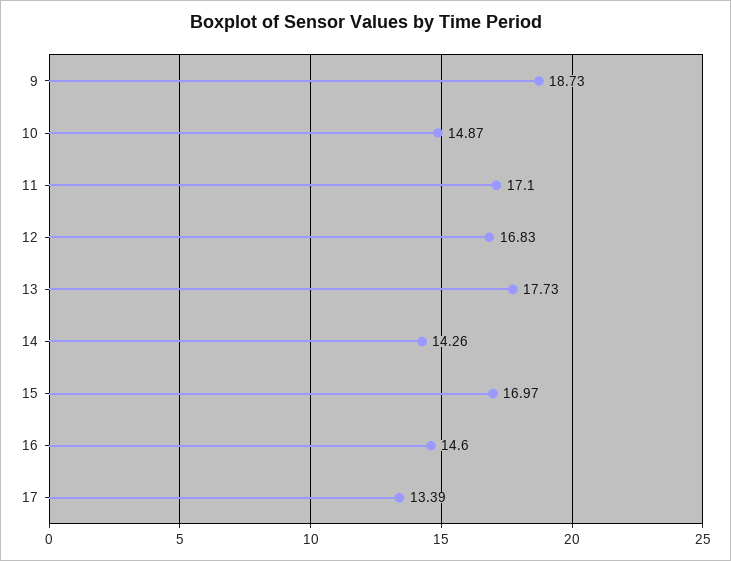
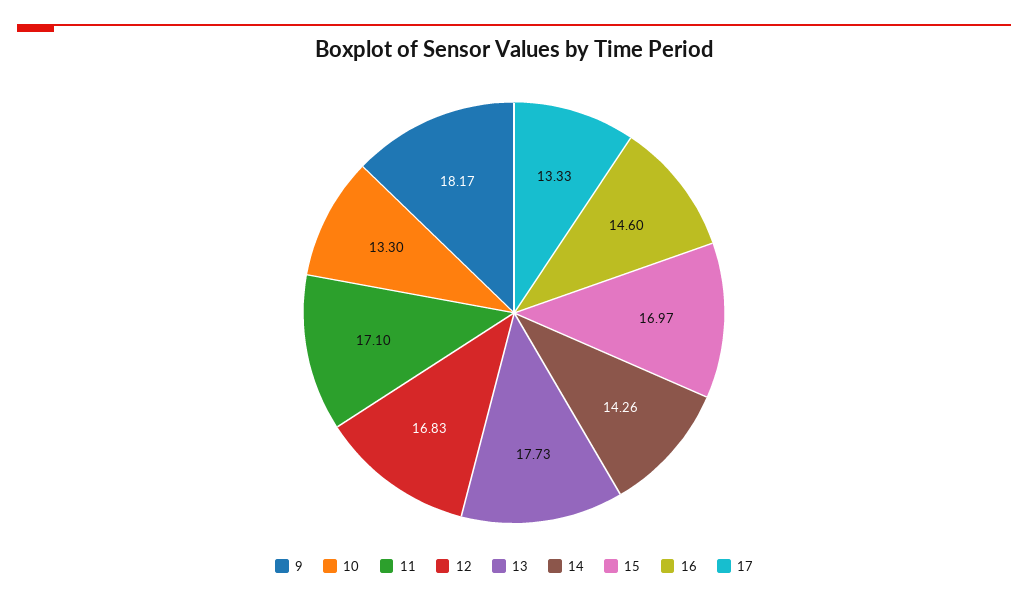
  {
-   "9": 18.73,
+   "9": 18.17,
-   "10": 14.87,
+   "10": 13.3,
    "11": 17.1,
    "12": 16.83,
    "13": 17.73,
    "14": 14.26,
    "15": 16.97,
    "16": 14.6,
-   "17": 13.39
+   "17": 13.33
  }

